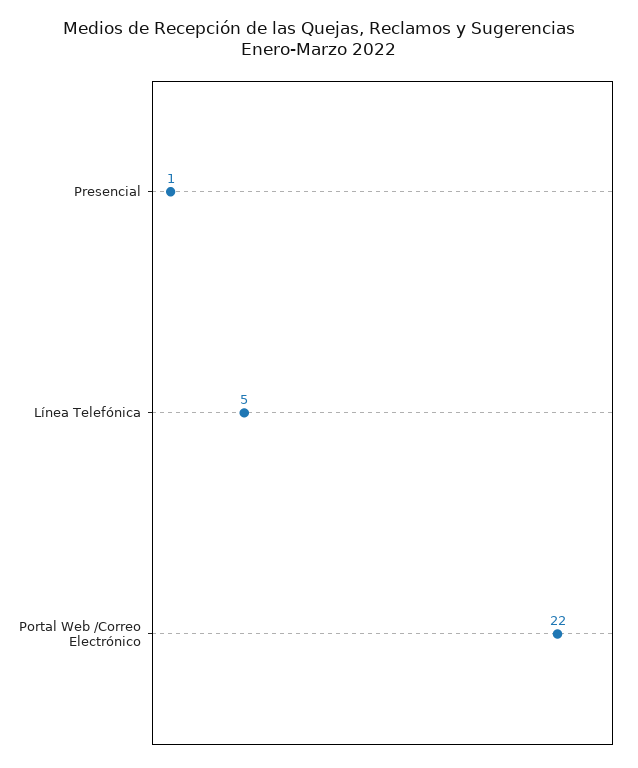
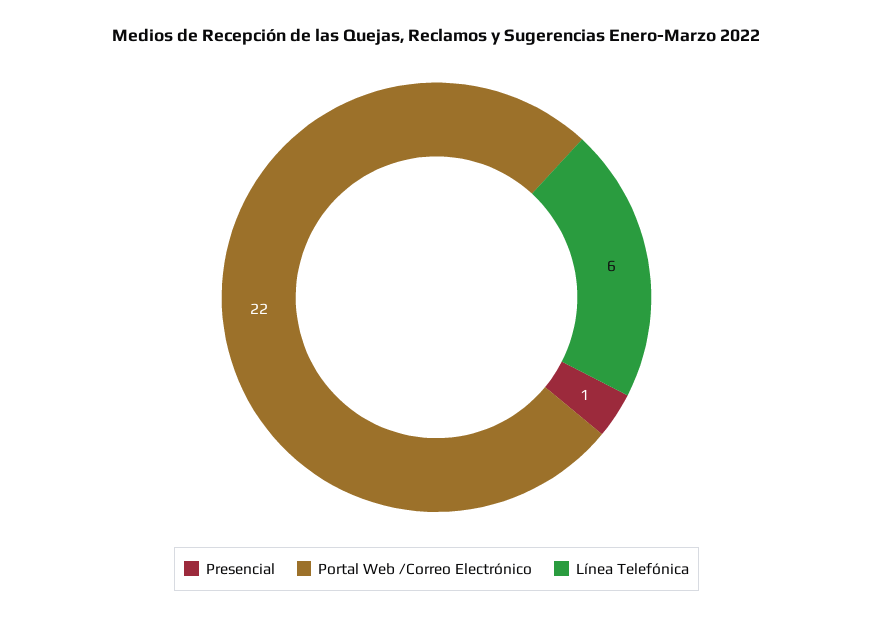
  {
    "Presencial": 1,
-   "Línea Telefónica": 5,
+   "Línea Telefónica": 6,
    "Portal Web /Correo Electrónico": 22
  }

